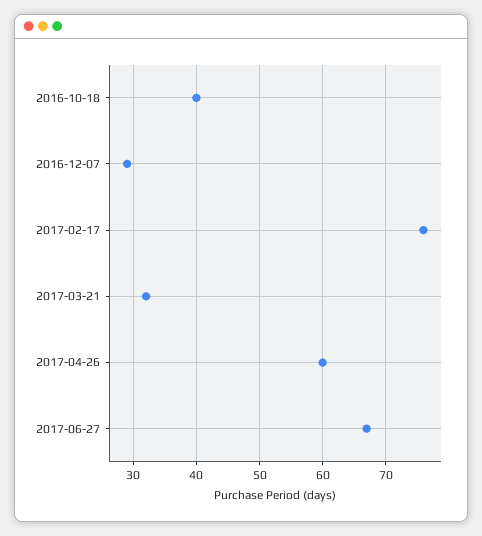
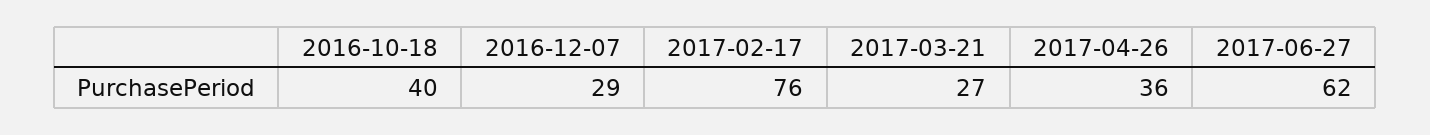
  {
    "2016-10-18": 40,
    "2016-12-07": 29,
    "2017-02-17": 76,
-   "2017-03-21": 32,
+   "2017-03-21": 27,
-   "2017-04-26": 60,
+   "2017-04-26": 36,
-   "2017-06-27": 67
+   "2017-06-27": 62
  }

